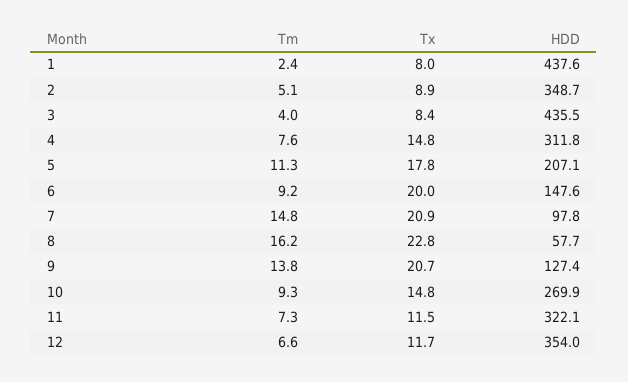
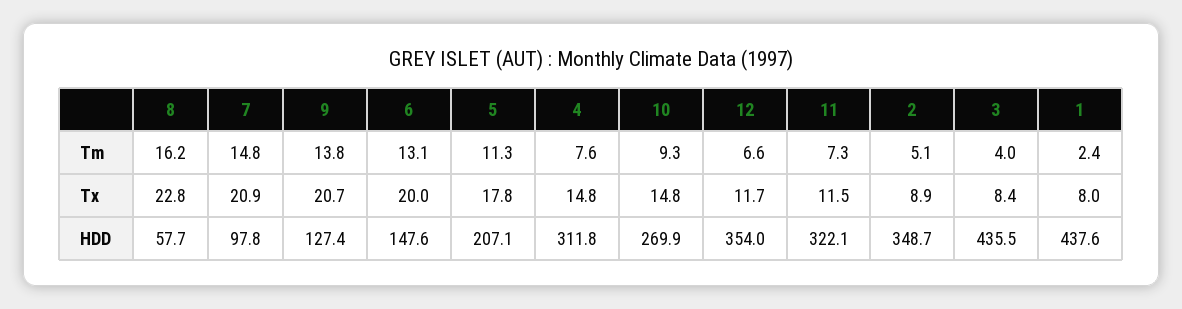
  {
    "Tm": {
      "1": 2.4,
      "2": 5.1,
      "3": 4,
      "4": 7.6,
      "5": 11.3,
-     "6": 9.2,
+     "6": 13.1,
      "7": 14.8,
      "8": 16.2,
      "9": 13.8,
      "10": 9.3,
      "11": 7.3,
      "12": 6.6
    },
    "Tx": {
      "1": 8,
      "2": 8.9,
      "3": 8.4,
      "4": 14.8,
      "5": 17.8,
      "6": 20,
      "7": 20.9,
      "8": 22.8,
      "9": 20.7,
      "10": 14.8,
      "11": 11.5,
      "12": 11.7
    },
    "HDD": {
      "1": 437.6,
      "2": 348.7,
      "3": 435.5,
      "4": 311.8,
      "5": 207.1,
      "6": 147.6,
      "7": 97.8,
      "8": 57.7,
      "9": 127.4,
      "10": 269.9,
      "11": 322.1,
      "12": 354
    }
  }

